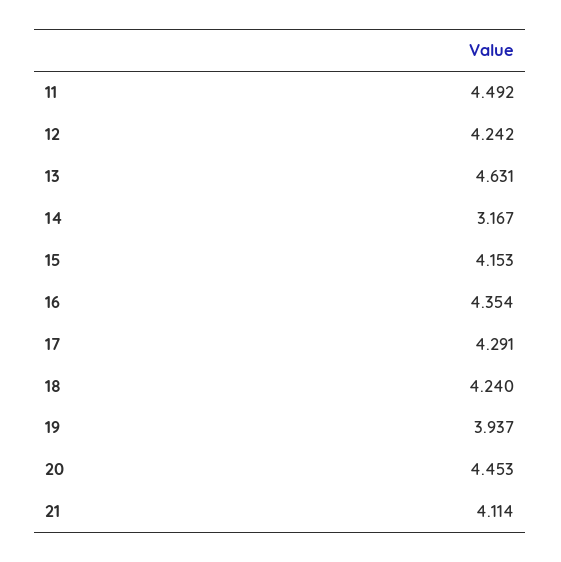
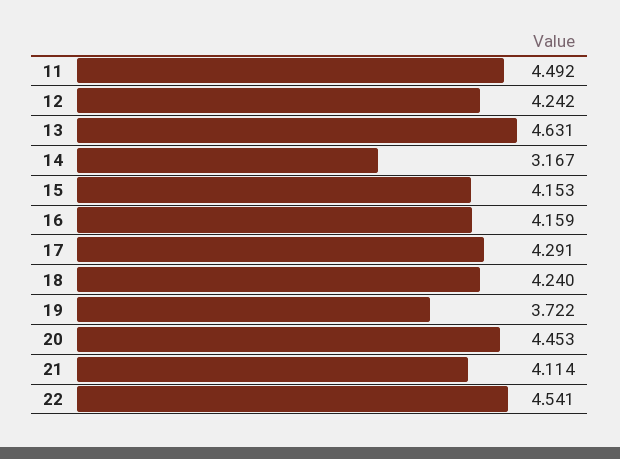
  {
    "11": 4.492,
    "12": 4.242,
    "13": 4.631,
    "14": 3.167,
    "15": 4.153,
-   "16": 4.354,
+   "16": 4.159,
    "17": 4.291,
    "18": 4.24,
-   "19": 3.937,
+   "19": 3.722,
    "20": 4.453,
-   "21": 4.114
+   "21": 4.114,
+   "22": 4.541
  }

